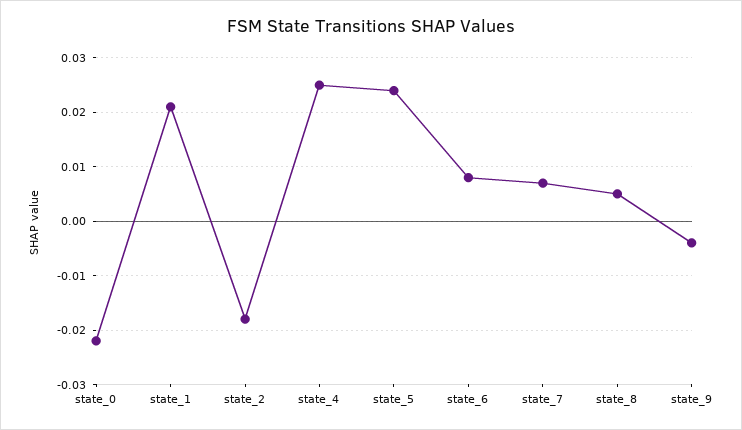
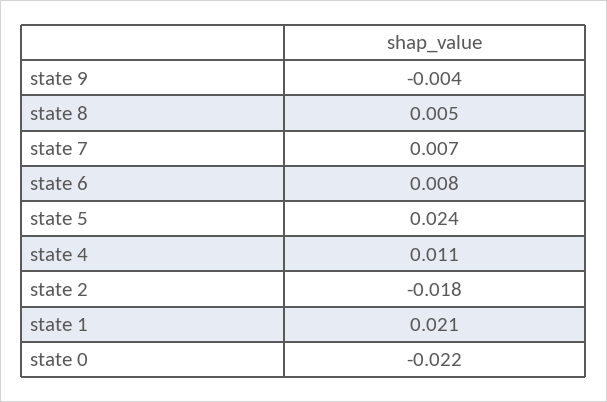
  {
    "state_0": -0.022,
    "state_1": 0.021,
    "state_2": -0.018,
-   "state_4": 0.025,
+   "state_4": 0.011,
    "state_5": 0.024,
    "state_6": 0.008,
    "state_7": 0.007,
    "state_8": 0.005,
    "state_9": -0.004
  }

